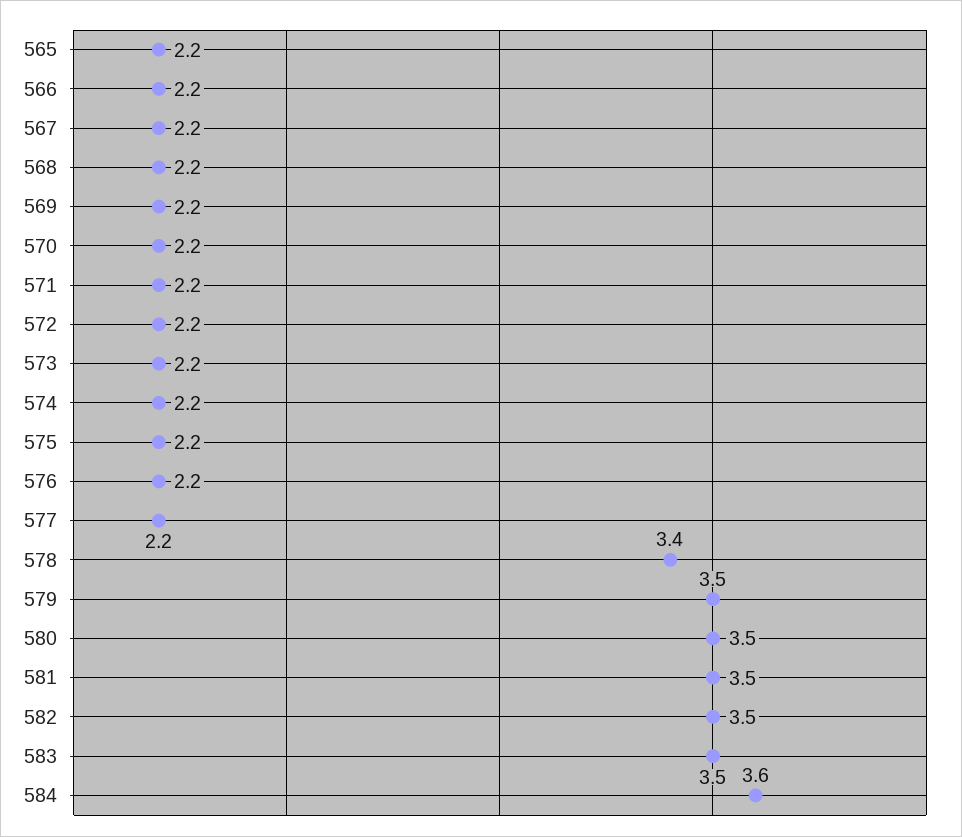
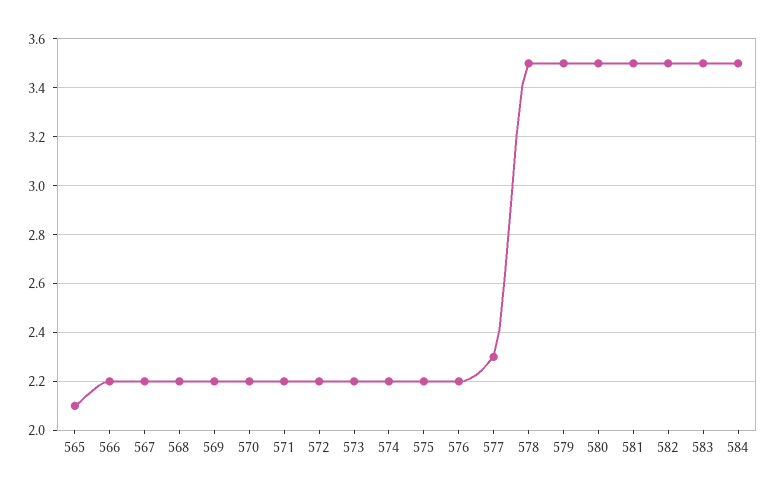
  {
-   "565": 2.2,
+   "565": 2.1,
    "566": 2.2,
    "567": 2.2,
    "568": 2.2,
    "569": 2.2,
    "570": 2.2,
    "571": 2.2,
    "572": 2.2,
    "573": 2.2,
    "574": 2.2,
    "575": 2.2,
    "576": 2.2,
-   "577": 2.2,
+   "577": 2.3,
-   "578": 3.4,
+   "578": 3.5,
    "579": 3.5,
    "580": 3.5,
    "581": 3.5,
    "582": 3.5,
    "583": 3.5,
-   "584": 3.6
+   "584": 3.5
  }

